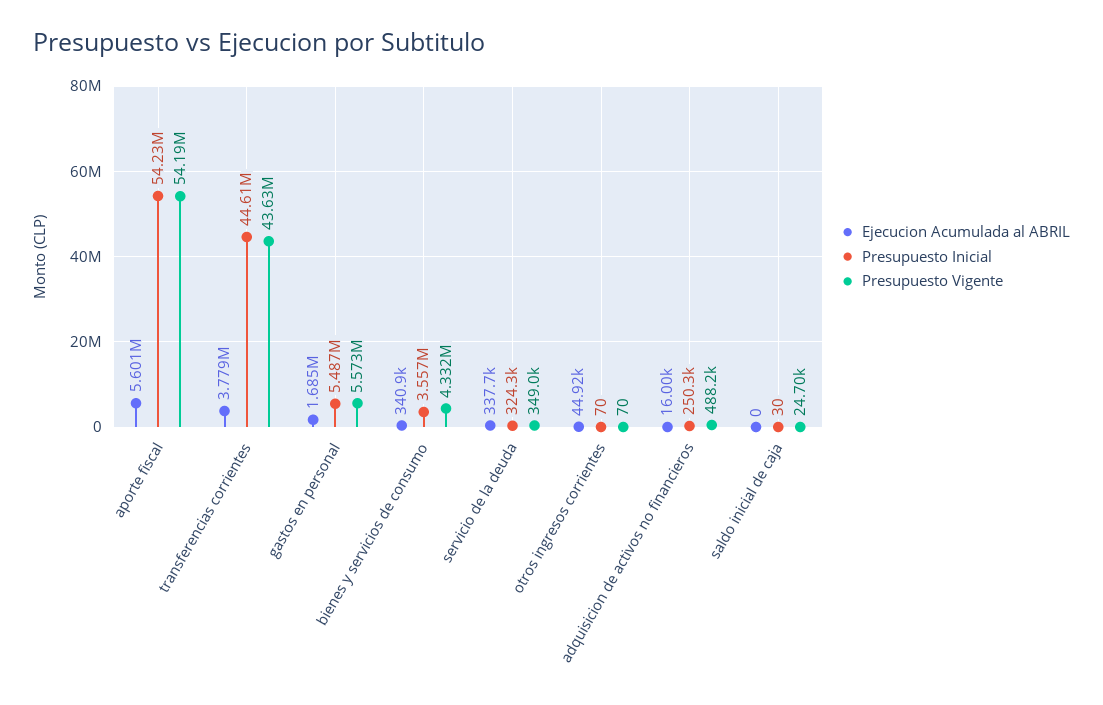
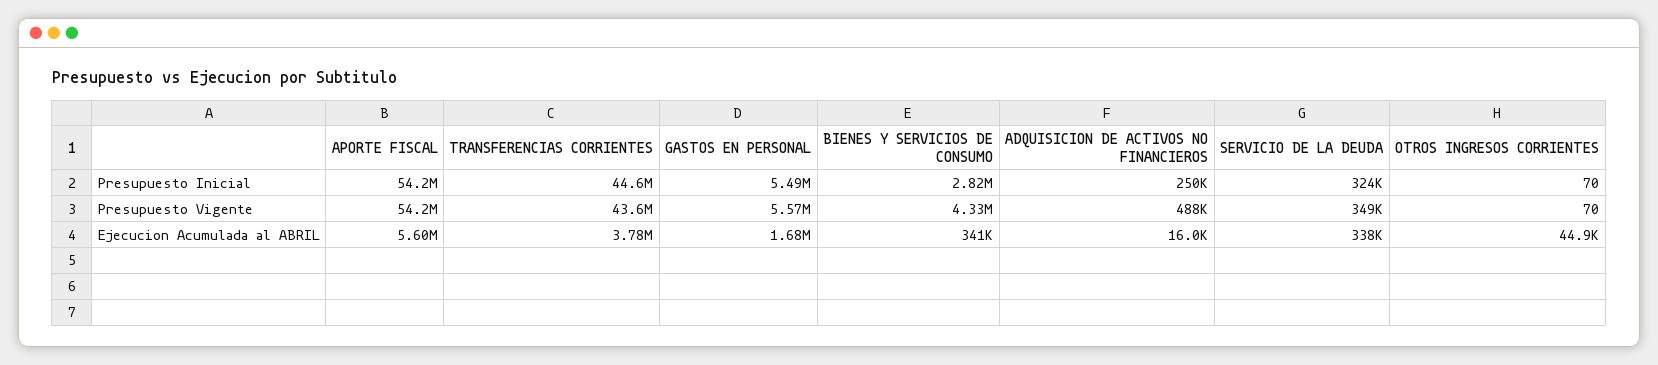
  {
    "Ejecucion Acumulada al ABRIL": {
      "aporte fiscal": 5601000,
      "transferencias corrientes": 3779000,
      "gastos en personal": 1685000,
      "bienes y servicios de consumo": 340900,
      "servicio de la deuda": 337700,
      "otros ingresos corrientes": 44920,
-     "adquisicion de activos no financieros": 16000,
+     "adquisicion de activos no financieros": 16000
-     "saldo inicial de caja": 0
    },
    "Presupuesto Inicial": {
      "aporte fiscal": 54230000,
      "transferencias corrientes": 44610000,
      "gastos en personal": 5487000,
-     "bienes y servicios de consumo": 3557000,
+     "bienes y servicios de consumo": 2820000,
      "servicio de la deuda": 324300,
      "otros ingresos corrientes": 70,
-     "adquisicion de activos no financieros": 250300,
+     "adquisicion de activos no financieros": 250300
-     "saldo inicial de caja": 30
    },
    "Presupuesto Vigente": {
      "aporte fiscal": 54190000,
      "transferencias corrientes": 43630000,
      "gastos en personal": 5573000,
      "bienes y servicios de consumo": 4332000,
      "servicio de la deuda": 349000,
      "otros ingresos corrientes": 70,
-     "adquisicion de activos no financieros": 488200,
+     "adquisicion de activos no financieros": 488200
-     "saldo inicial de caja": 24700
    }
  }

